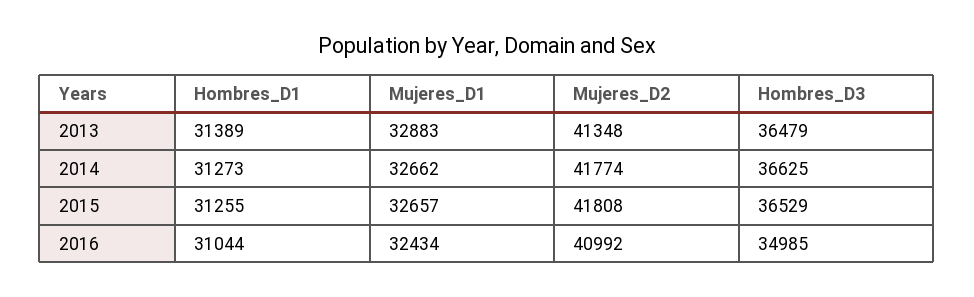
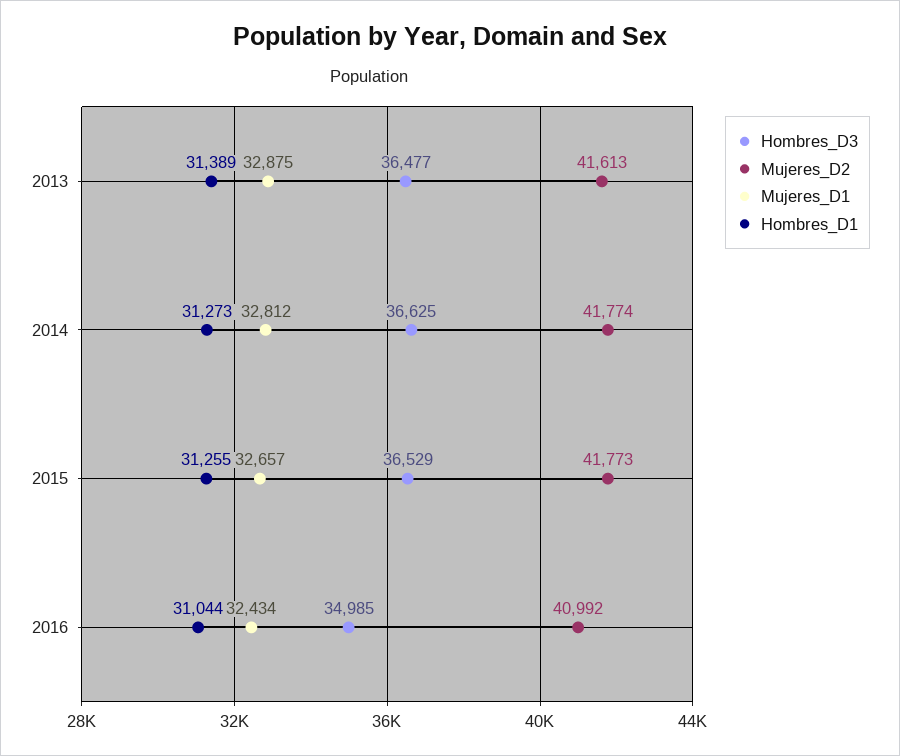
  {
    "Hombres_D1": {
      "2013": 31389,
      "2014": 31273,
      "2015": 31255,
      "2016": 31044
    },
    "Mujeres_D1": {
-     "2013": 32883,
+     "2013": 32875,
-     "2014": 32662,
+     "2014": 32812,
      "2015": 32657,
      "2016": 32434
    },
    "Mujeres_D2": {
-     "2013": 41348,
+     "2013": 41613,
      "2014": 41774,
-     "2015": 41808,
+     "2015": 41773,
      "2016": 40992
    },
    "Hombres_D3": {
-     "2013": 36479,
+     "2013": 36477,
      "2014": 36625,
      "2015": 36529,
      "2016": 34985
    }
  }

